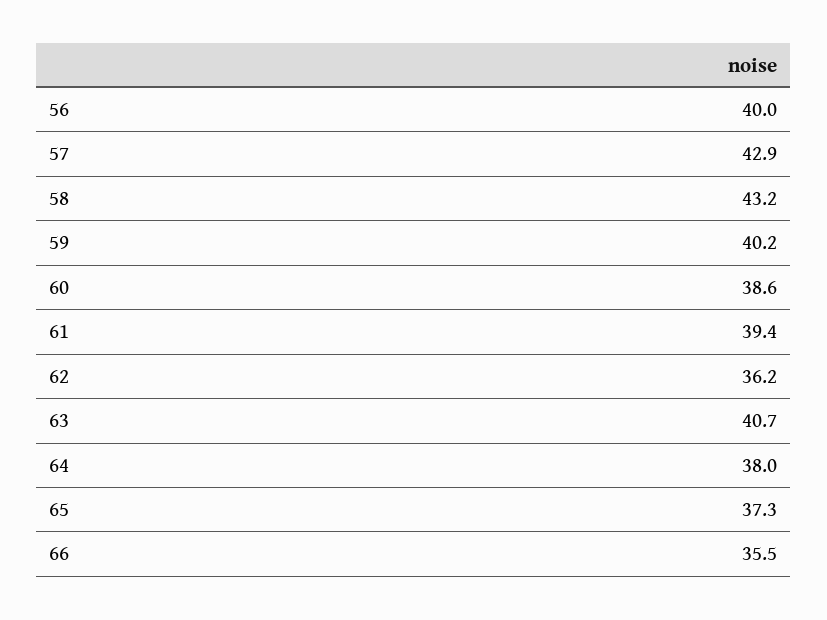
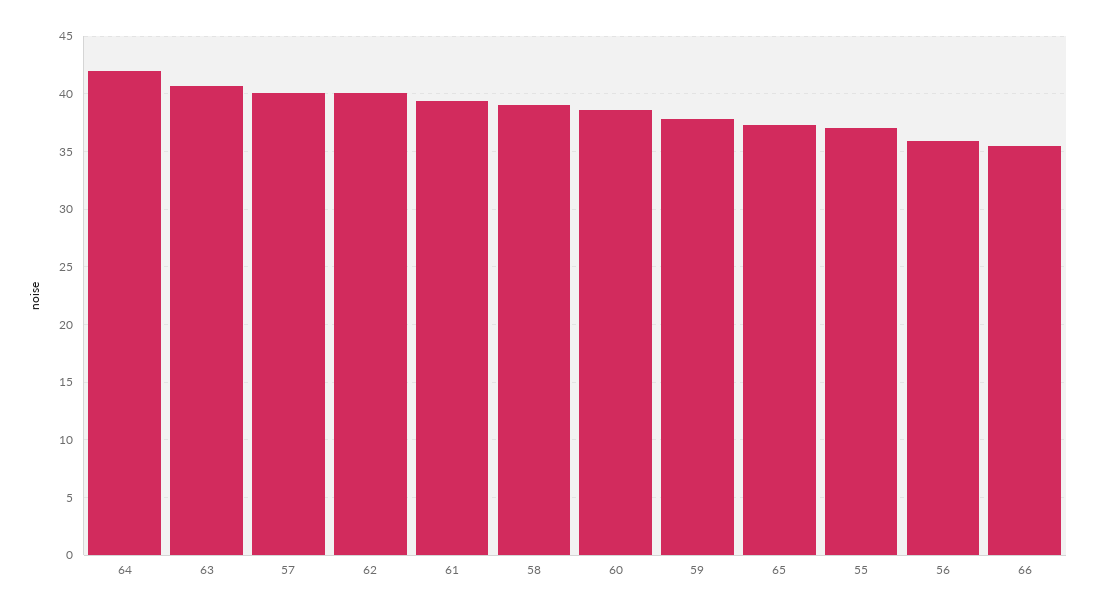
  {
-   "56": 40,
+   "56": 36,
-   "57": 42.9,
+   "57": 40,
-   "58": 43.2,
+   "58": 39,
-   "59": 40.2,
+   "59": 38,
    "60": 38.6,
    "61": 39.4,
-   "62": 36.2,
+   "62": 40,
    "63": 40.7,
-   "64": 38,
+   "64": 42,
    "65": 37.3,
-   "66": 35.5
+   "66": 35.5,
+   "55": 37
  }

